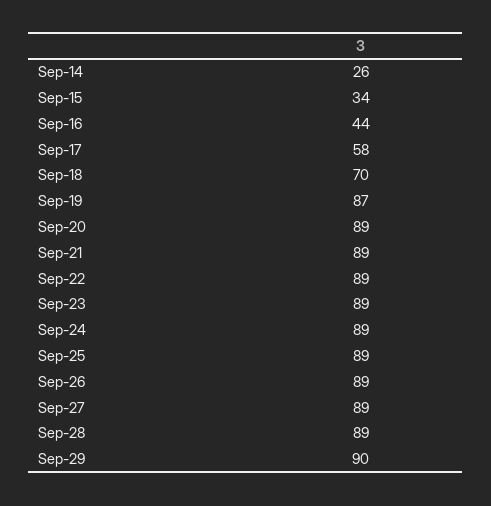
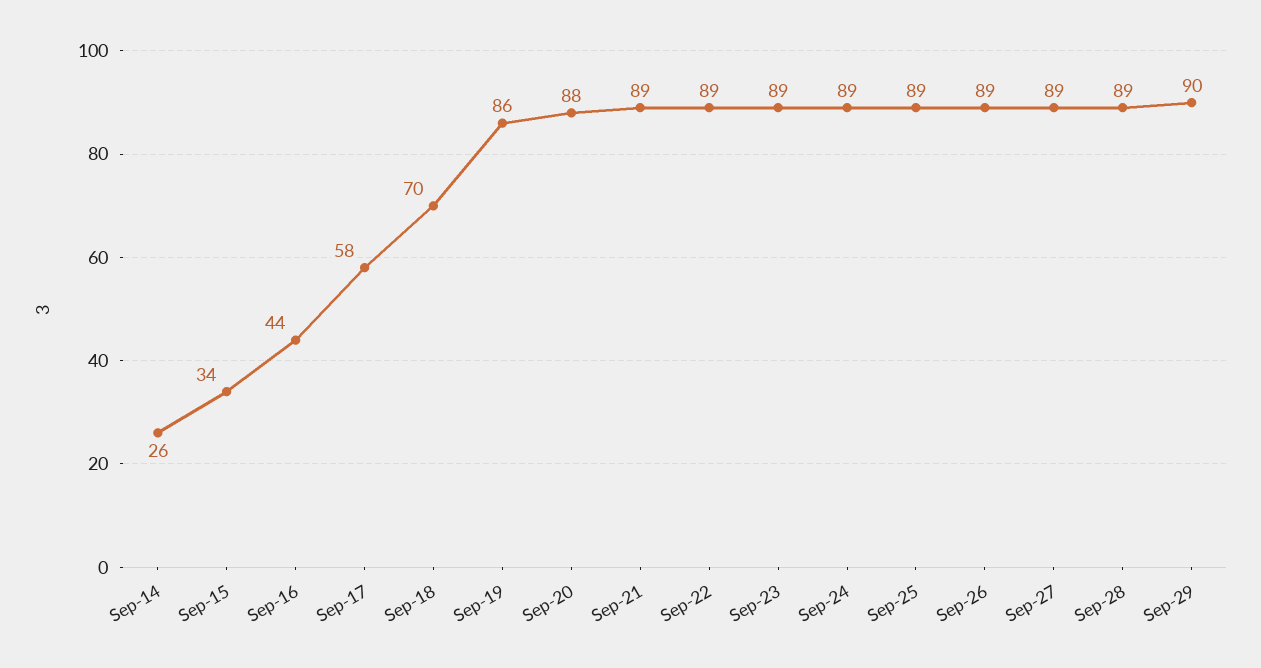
  {
    "Sep-14": 26,
    "Sep-15": 34,
    "Sep-16": 44,
    "Sep-17": 58,
    "Sep-18": 70,
-   "Sep-19": 87,
+   "Sep-19": 86,
-   "Sep-20": 89,
+   "Sep-20": 88,
    "Sep-21": 89,
    "Sep-22": 89,
    "Sep-23": 89,
    "Sep-24": 89,
    "Sep-25": 89,
    "Sep-26": 89,
    "Sep-27": 89,
    "Sep-28": 89,
    "Sep-29": 90
  }

